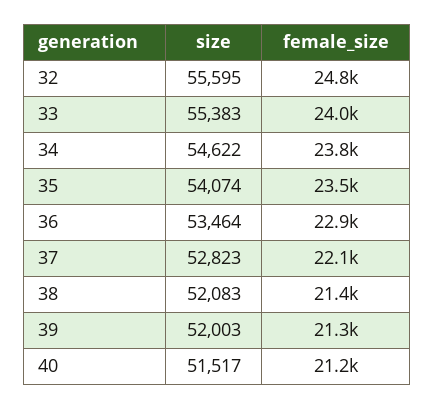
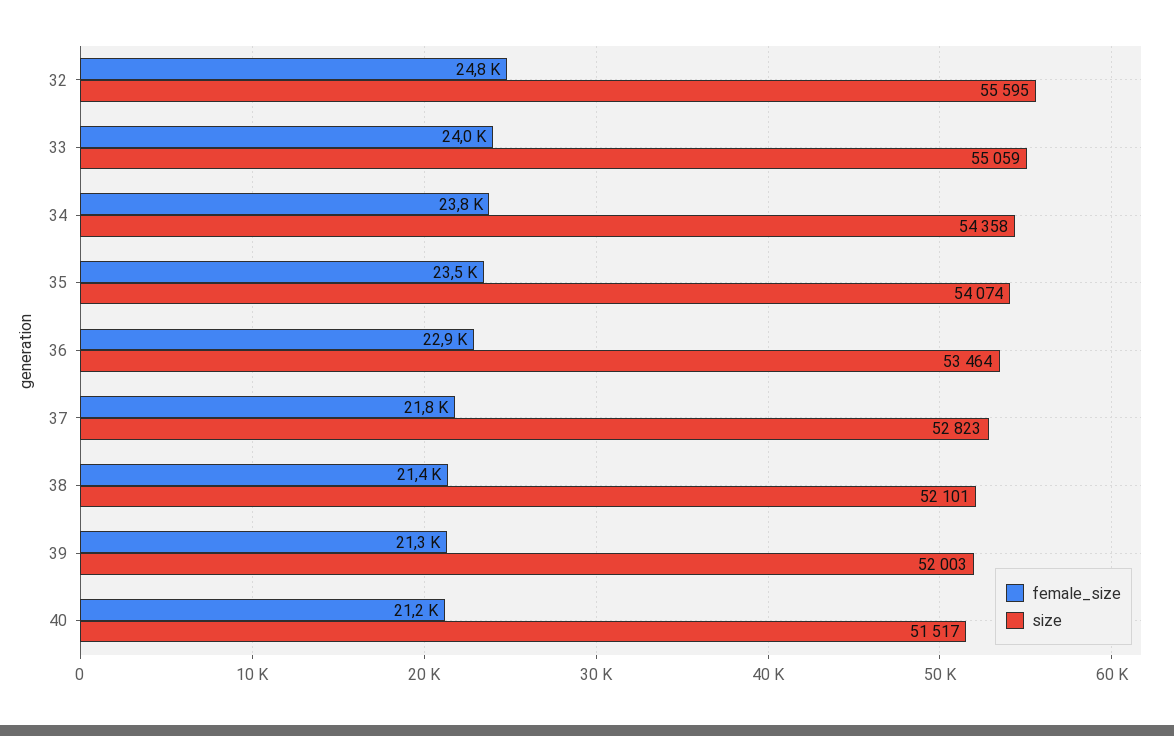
  {
    "size": {
      "32": 55595,
-     "33": 55383,
+     "33": 55059,
-     "34": 54622,
+     "34": 54358,
      "35": 54074,
      "36": 53464,
      "37": 52823,
-     "38": 52083,
+     "38": 52101,
      "39": 52003,
      "40": 51517
    },
    "female_size": {
      "32": 24800,
      "33": 24000,
      "34": 23800,
      "35": 23500,
      "36": 22900,
-     "37": 22100,
+     "37": 21800,
      "38": 21400,
      "39": 21300,
      "40": 21200
    }
  }

